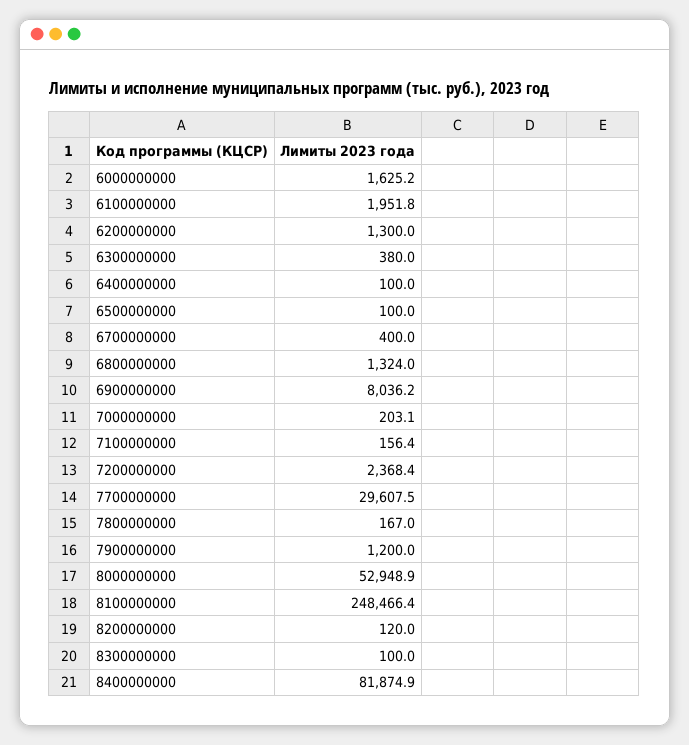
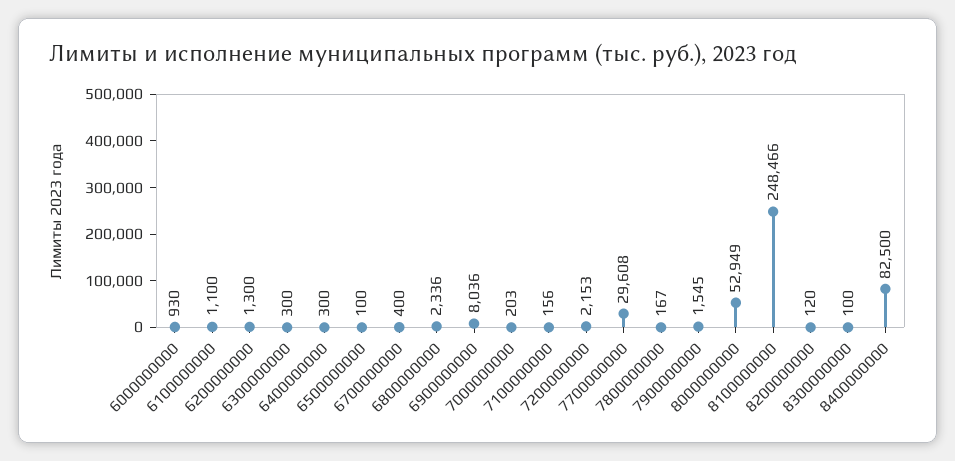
  {
-   "6000000000": 1625.2,
+   "6000000000": 930,
-   "6100000000": 1951.8,
+   "6100000000": 1100,
    "6200000000": 1300,
-   "6300000000": 380,
+   "6300000000": 300,
-   "6400000000": 100,
+   "6400000000": 300,
    "6500000000": 100,
    "6700000000": 400,
-   "6800000000": 1324,
+   "6800000000": 2336,
    "6900000000": 8036.2,
    "7000000000": 203.1,
    "7100000000": 156.4,
-   "7200000000": 2368.4,
+   "7200000000": 2153,
    "7700000000": 29607.5,
    "7800000000": 167,
-   "7900000000": 1200,
+   "7900000000": 1545,
    "8000000000": 52948.9,
    "8100000000": 248466.4,
    "8200000000": 120,
    "8300000000": 100,
-   "8400000000": 81874.9
+   "8400000000": 82500
  }

